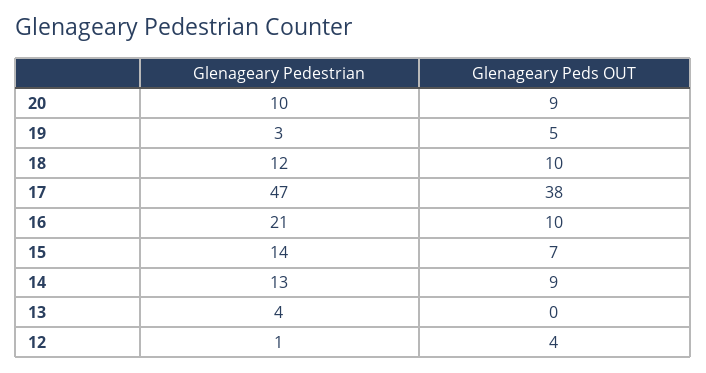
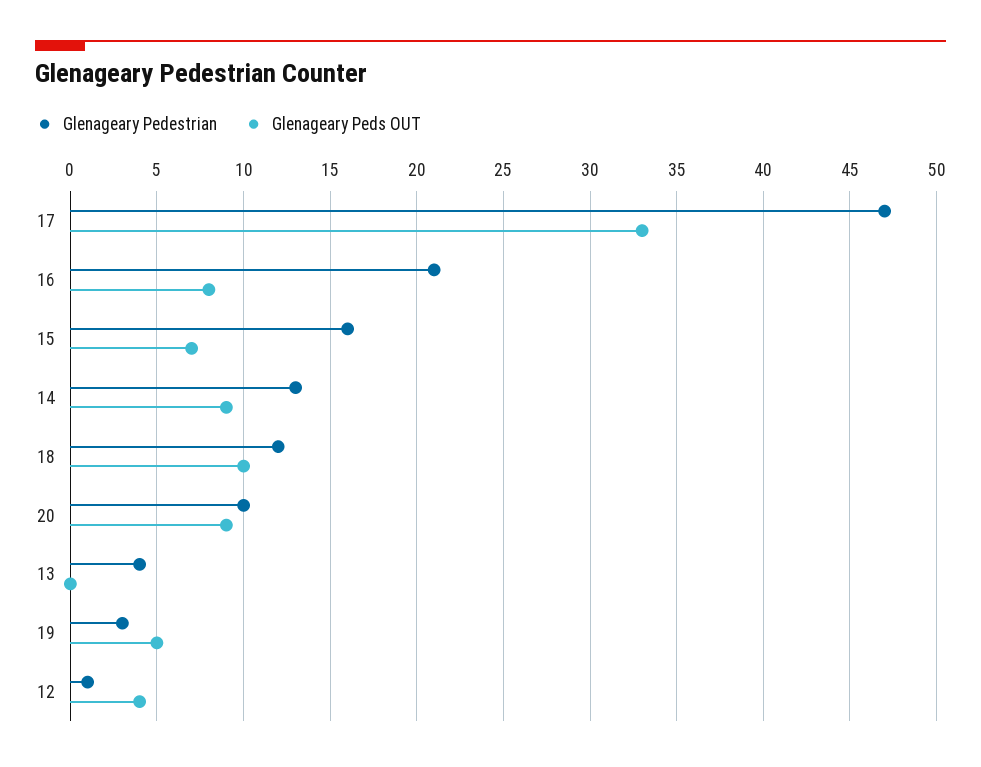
  {
    "Glenageary Pedestrian": {
      "20": 10,
      "19": 3,
      "18": 12,
      "17": 47,
      "16": 21,
-     "15": 14,
+     "15": 16,
      "14": 13,
      "13": 4,
      "12": 1
    },
    "Glenageary Peds OUT": {
      "20": 9,
      "19": 5,
      "18": 10,
-     "17": 38,
+     "17": 33,
-     "16": 10,
+     "16": 8,
      "15": 7,
      "14": 9,
      "13": 0,
      "12": 4
    }
  }

